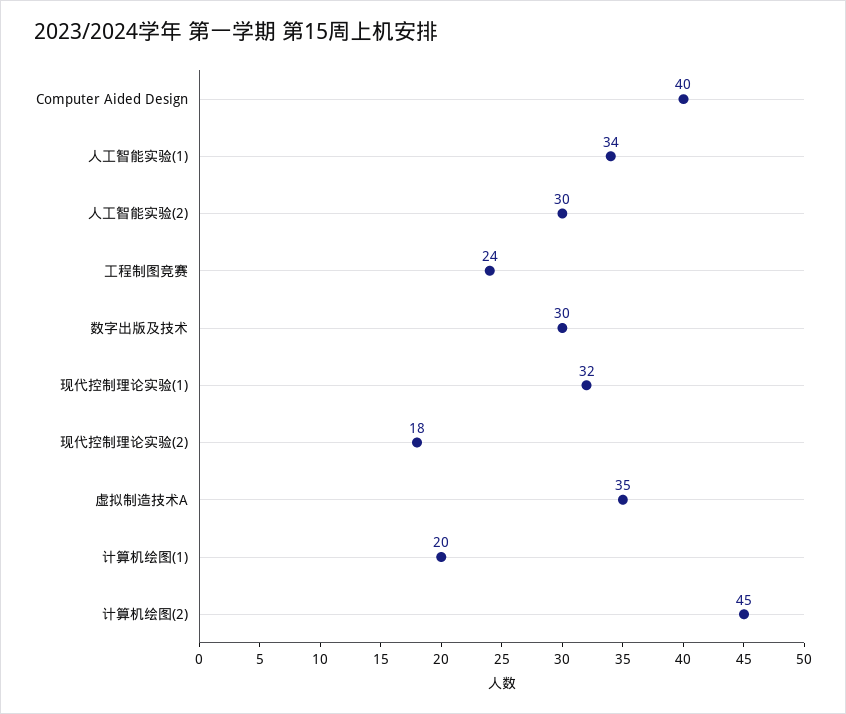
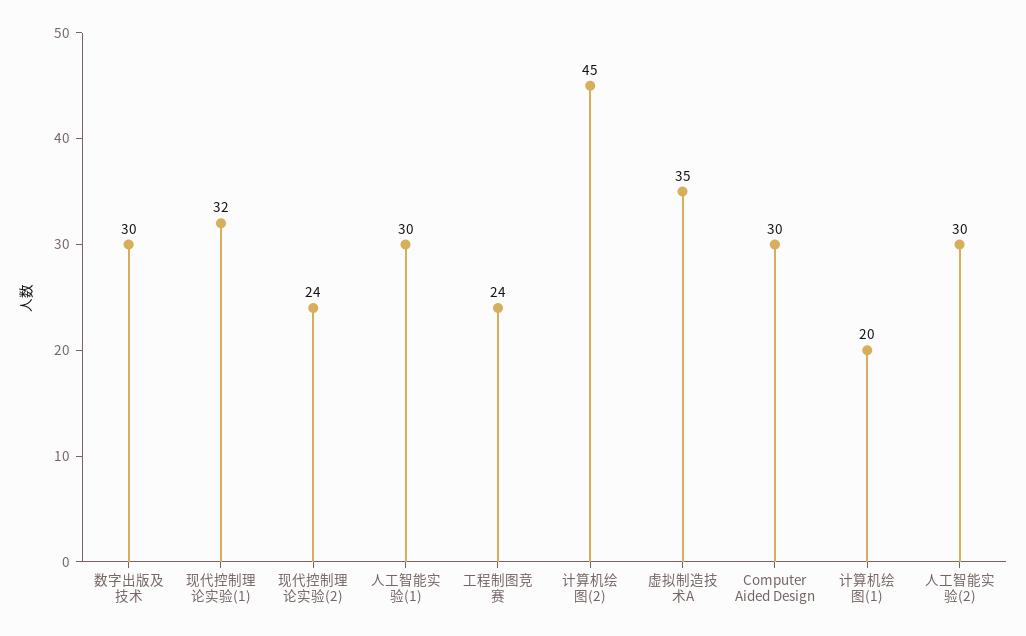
  {
-   "Computer Aided Design": 40,
+   "Computer Aided Design": 30,
-   "人工智能实验(1)": 34,
+   "人工智能实验(1)": 30,
    "人工智能实验(2)": 30,
    "工程制图竞赛": 24,
    "数字出版及技术": 30,
    "现代控制理论实验(1)": 32,
-   "现代控制理论实验(2)": 18,
+   "现代控制理论实验(2)": 24,
    "虚拟制造技术A": 35,
    "计算机绘图(1)": 20,
    "计算机绘图(2)": 45
  }

